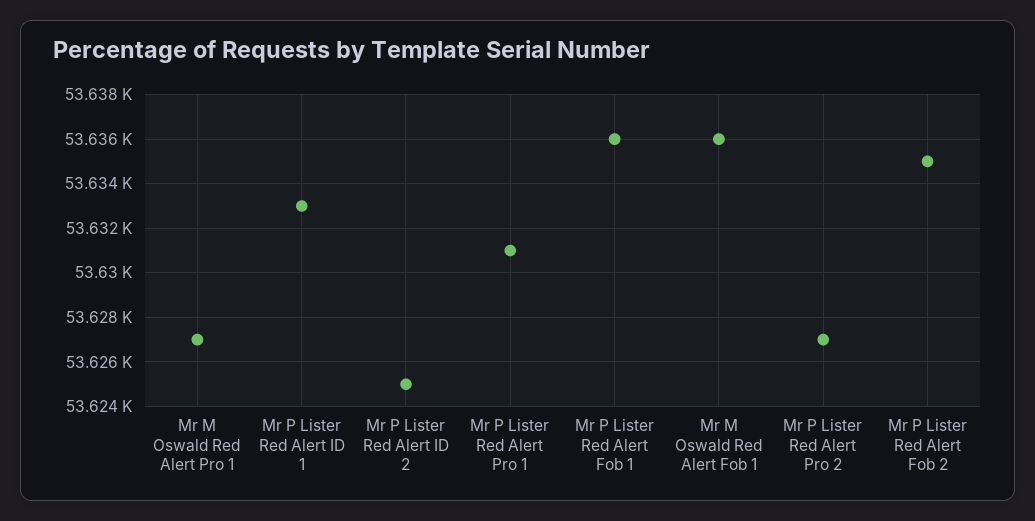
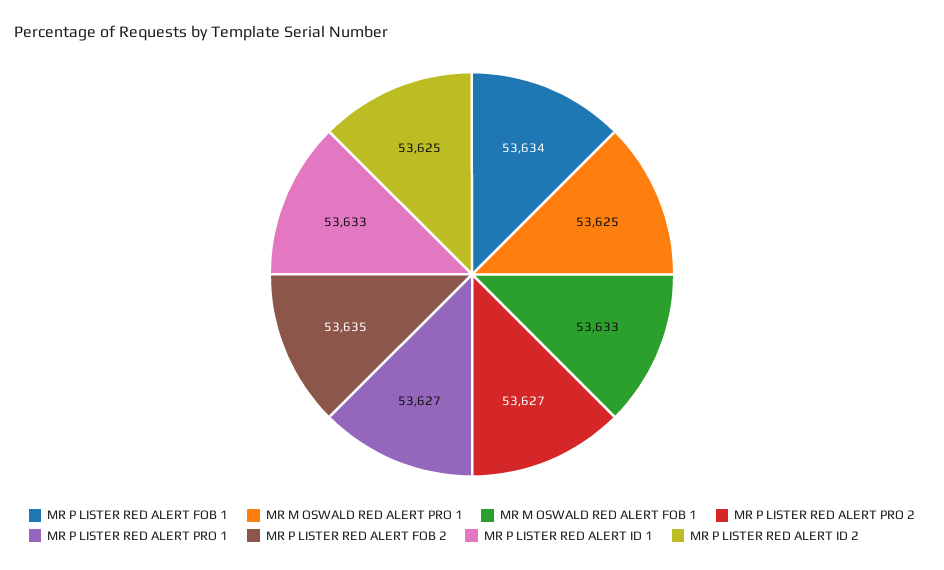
  {
-   "Mr M Oswald Red Alert Pro 1": 53627,
+   "Mr M Oswald Red Alert Pro 1": 53625,
    "Mr P Lister Red Alert ID 1": 53633,
    "Mr P Lister Red Alert ID 2": 53625,
-   "Mr P Lister Red Alert Pro 1": 53631,
+   "Mr P Lister Red Alert Pro 1": 53627,
-   "Mr P Lister Red Alert Fob 1": 53636,
+   "Mr P Lister Red Alert Fob 1": 53634,
-   "Mr M Oswald Red Alert Fob 1": 53636,
+   "Mr M Oswald Red Alert Fob 1": 53633,
    "Mr P Lister Red Alert Pro 2": 53627,
    "Mr P Lister Red Alert Fob 2": 53635
  }

